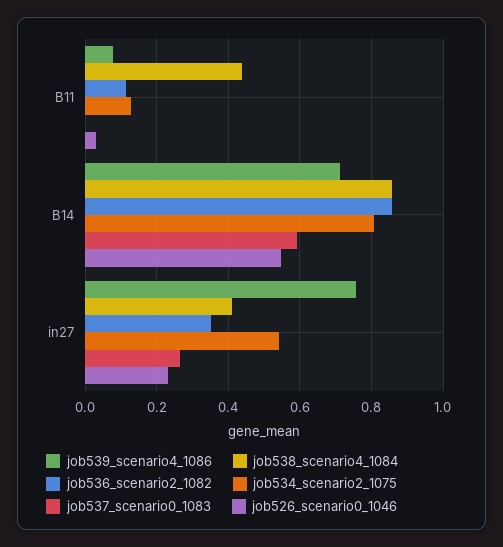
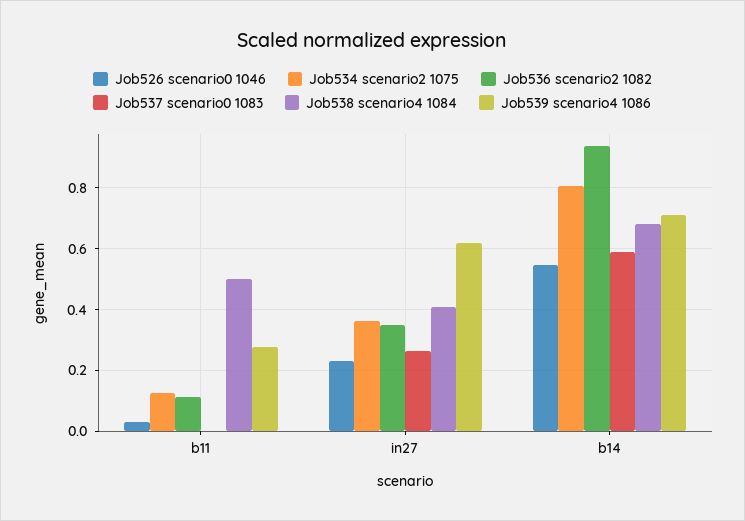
  {
    "job539_scenario4_1086": {
-     "B11": 0.08,
+     "B11": 0.28,
      "B14": 0.72,
-     "in27": 0.76
+     "in27": 0.62
    },
    "job538_scenario4_1084": {
-     "B11": 0.44,
+     "B11": 0.5,
-     "B14": 0.86,
+     "B14": 0.68,
      "in27": 0.4
    },
    "job536_scenario2_1082": {
      "B11": 0.12,
-     "B14": 0.86,
+     "B14": 0.94,
      "in27": 0.36
    },
    "job534_scenario2_1075": {
      "B11": 0.12,
      "B14": 0.8,
-     "in27": 0.54
+     "in27": 0.36
    },
    "job537_scenario0_1083": {
      "B11": 0,
      "B14": 0.6,
      "in27": 0.26
    },
    "job526_scenario0_1046": {
      "B11": 0.04,
      "B14": 0.54,
      "in27": 0.24
    }
  }

